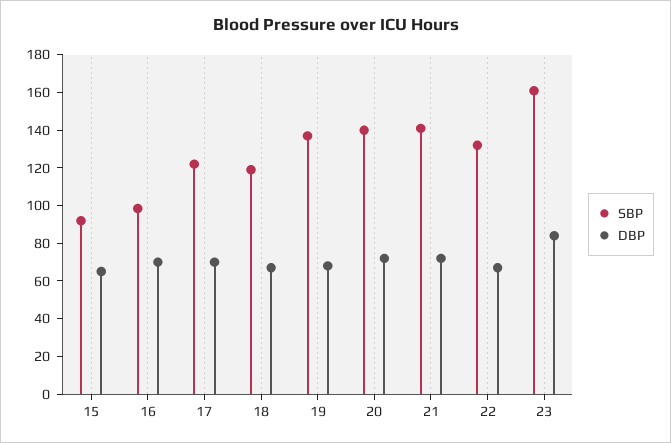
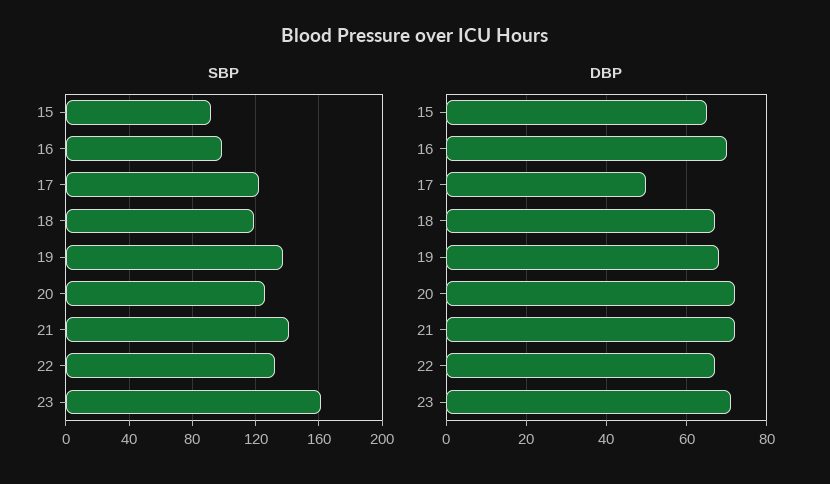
  {
    "SBP": {
      "15": 90,
      "16": 100,
      "17": 120,
      "18": 120,
      "19": 135,
-     "20": 140,
+     "20": 125,
      "21": 140,
      "22": 130,
      "23": 160
    },
    "DBP": {
      "15": 65,
      "16": 70,
-     "17": 70,
+     "17": 50,
      "18": 65,
      "19": 70,
      "20": 70,
      "21": 70,
      "22": 65,
-     "23": 85
+     "23": 70
    }
  }

